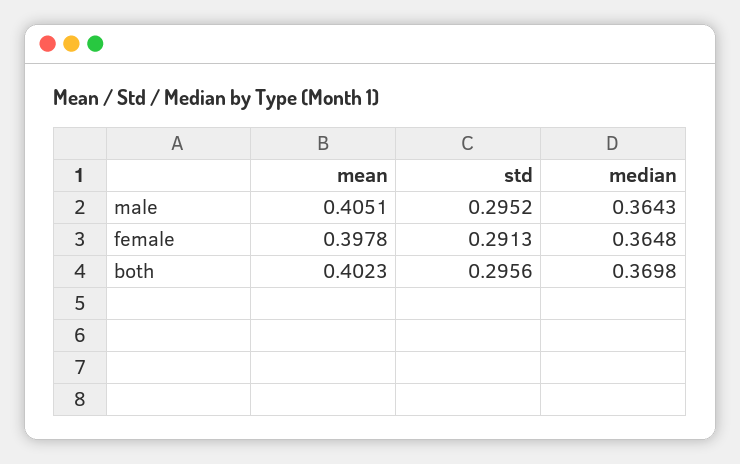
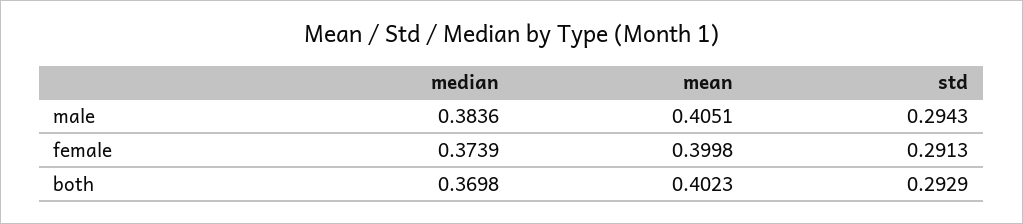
  {
    "mean": {
      "male": 0.4051,
-     "female": 0.3978,
+     "female": 0.3998,
      "both": 0.4023
    },
    "std": {
-     "male": 0.2952,
+     "male": 0.2943,
      "female": 0.2913,
-     "both": 0.2956
+     "both": 0.2929
    },
    "median": {
-     "male": 0.3643,
+     "male": 0.3836,
-     "female": 0.3648,
+     "female": 0.3739,
      "both": 0.3698
    }
  }

